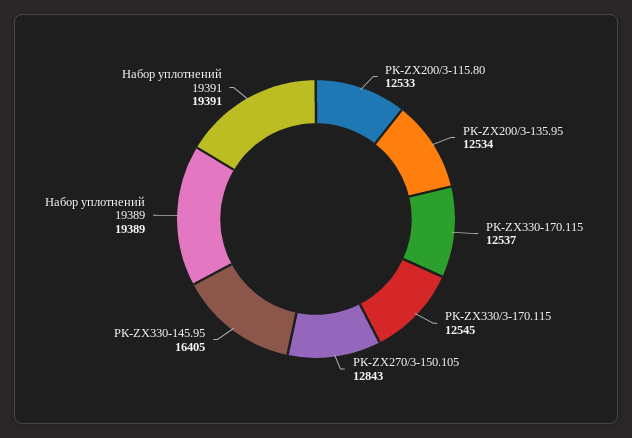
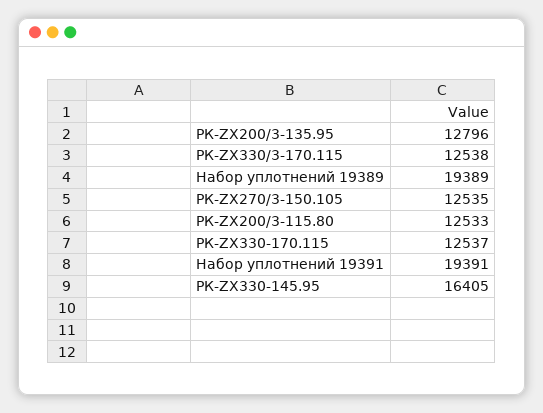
  {
    "РК-ZX200/3-115.80": 12533,
-   "РК-ZX200/3-135.95": 12534,
+   "РК-ZX200/3-135.95": 12796,
    "РК-ZX330-170.115": 12537,
-   "РК-ZX330/3-170.115": 12545,
+   "РК-ZX330/3-170.115": 12538,
-   "РК-ZX270/3-150.105": 12843,
+   "РК-ZX270/3-150.105": 12535,
    "РК-ZX330-145.95": 16405,
    "Набор уплотнений 19389": 19389,
    "Набор уплотнений 19391": 19391
  }

